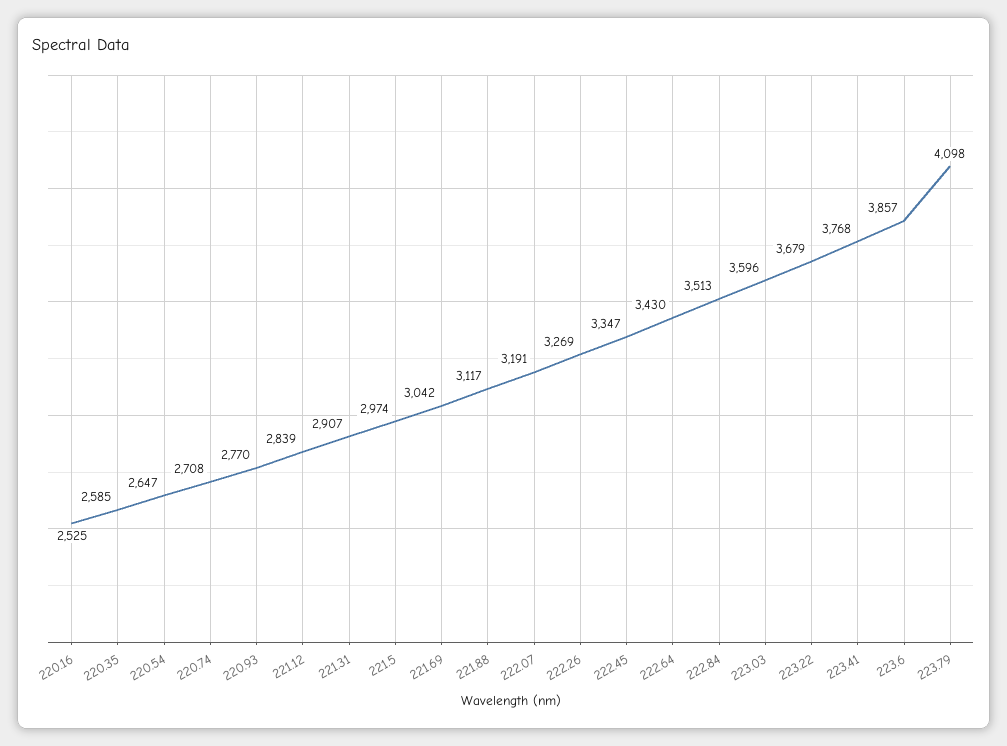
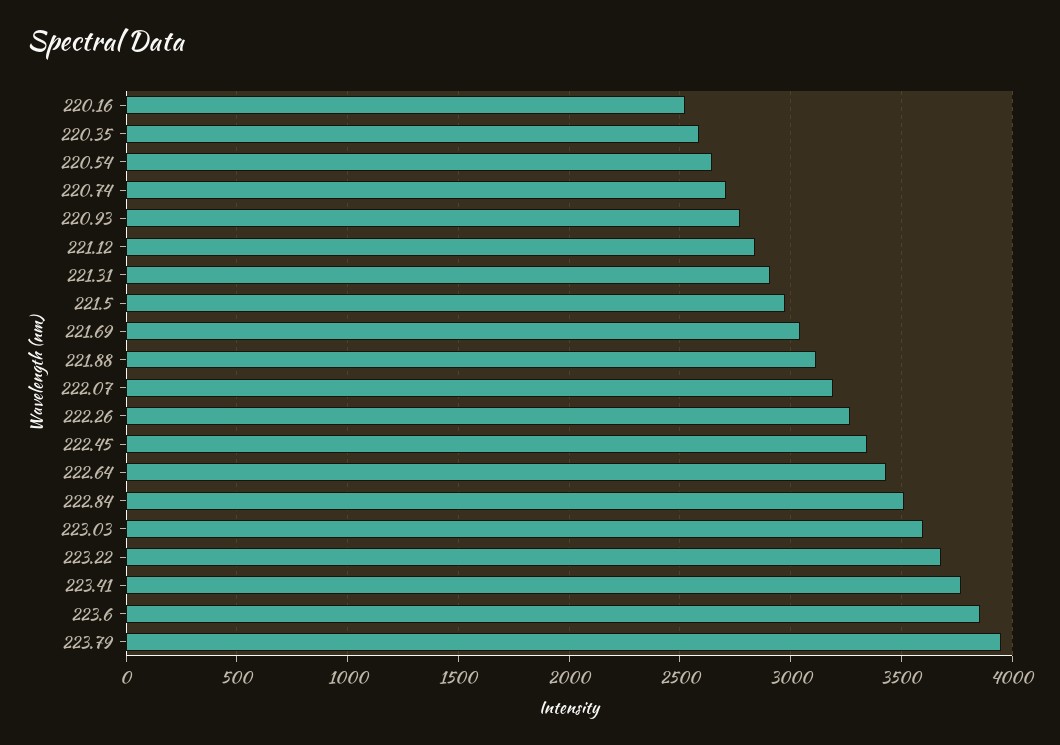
  {
    "220.16": 2525,
    "220.35": 2585,
    "220.54": 2647,
    "220.74": 2708,
    "220.93": 2770,
    "221.12": 2839,
    "221.31": 2907,
    "221.5": 2974,
    "221.69": 3042,
    "221.88": 3117,
    "222.07": 3191,
    "222.26": 3269,
    "222.45": 3347,
    "222.64": 3430,
    "222.84": 3513,
    "223.03": 3596,
    "223.22": 3679,
    "223.41": 3768,
    "223.6": 3857,
-   "223.79": 4098
+   "223.79": 3950
  }

